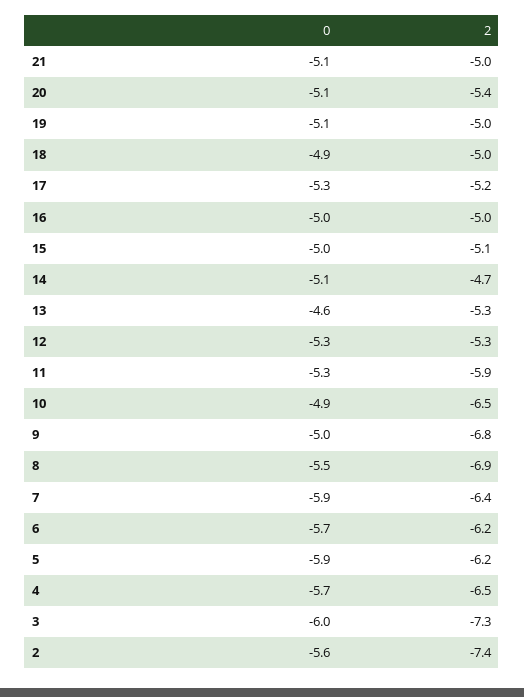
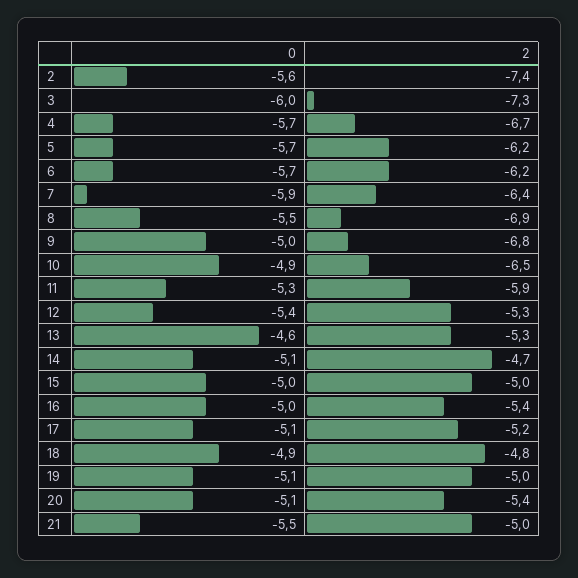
  {
    "0": {
-     "21": -5.1,
+     "21": -5.5,
      "20": -5.1,
      "19": -5.1,
      "18": -4.9,
-     "17": -5.3,
+     "17": -5.1,
      "16": -5,
      "15": -5,
      "14": -5.1,
      "13": -4.6,
-     "12": -5.3,
+     "12": -5.4,
      "11": -5.3,
      "10": -4.9,
      "9": -5,
      "8": -5.5,
      "7": -5.9,
      "6": -5.7,
-     "5": -5.9,
+     "5": -5.7,
      "4": -5.7,
      "3": -6,
      "2": -5.6
    },
    "2": {
      "21": -5,
      "20": -5.4,
      "19": -5,
-     "18": -5,
+     "18": -4.8,
      "17": -5.2,
-     "16": -5,
+     "16": -5.4,
-     "15": -5.1,
+     "15": -5,
      "14": -4.7,
      "13": -5.3,
      "12": -5.3,
      "11": -5.9,
      "10": -6.5,
      "9": -6.8,
      "8": -6.9,
      "7": -6.4,
      "6": -6.2,
      "5": -6.2,
-     "4": -6.5,
+     "4": -6.7,
      "3": -7.3,
      "2": -7.4
    }
  }

